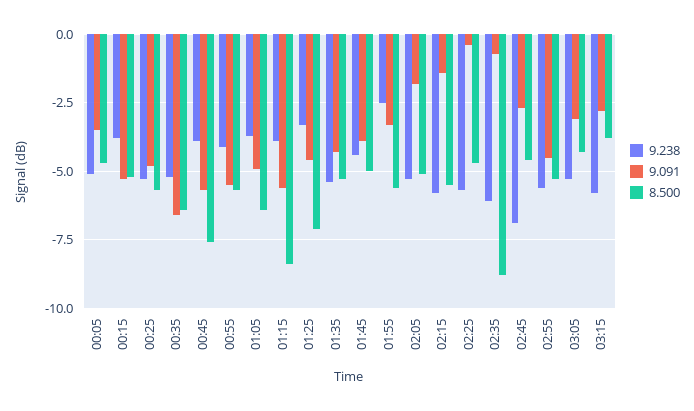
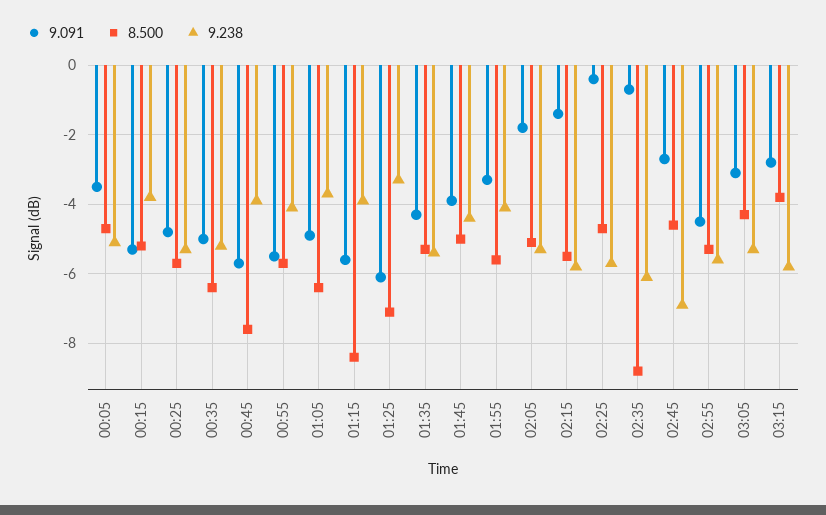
  {
    "9.238": {
      "00:05": -5,
      "00:15": -4,
      "00:25": -5.5,
      "00:35": -5,
      "00:45": -4,
      "00:55": -4,
      "01:05": -3.5,
      "01:15": -4,
      "01:25": -3.5,
      "01:35": -5.5,
      "01:45": -4.5,
-     "01:55": -2.5,
+     "01:55": -4,
      "02:05": -5.5,
      "02:15": -6,
      "02:25": -5.5,
      "02:35": -6,
      "02:45": -7,
      "02:55": -5.5,
      "03:05": -5.5,
      "03:15": -6
    },
    "9.091": {
      "00:05": -3.5,
      "00:15": -5.5,
      "00:25": -5,
-     "00:35": -6.5,
+     "00:35": -5,
      "00:45": -5.5,
      "00:55": -5.5,
      "01:05": -5,
      "01:15": -5.5,
-     "01:25": -4.5,
+     "01:25": -6,
      "01:35": -4.5,
      "01:45": -4,
      "01:55": -3.5,
      "02:05": -2,
      "02:15": -1.5,
      "02:25": -0.5,
      "02:35": -0.5,
      "02:45": -2.5,
      "02:55": -4.5,
      "03:05": -3,
      "03:15": -3
    },
    "8.500": {
      "00:05": -4.5,
      "00:15": -5,
      "00:25": -5.5,
      "00:35": -6.5,
      "00:45": -7.5,
      "00:55": -5.5,
      "01:05": -6.5,
      "01:15": -8.5,
      "01:25": -7,
      "01:35": -5.5,
      "01:45": -5,
      "01:55": -5.5,
      "02:05": -5,
      "02:15": -5.5,
      "02:25": -4.5,
      "02:35": -9,
      "02:45": -4.5,
      "02:55": -5.5,
      "03:05": -4.5,
      "03:15": -4
    }
  }

